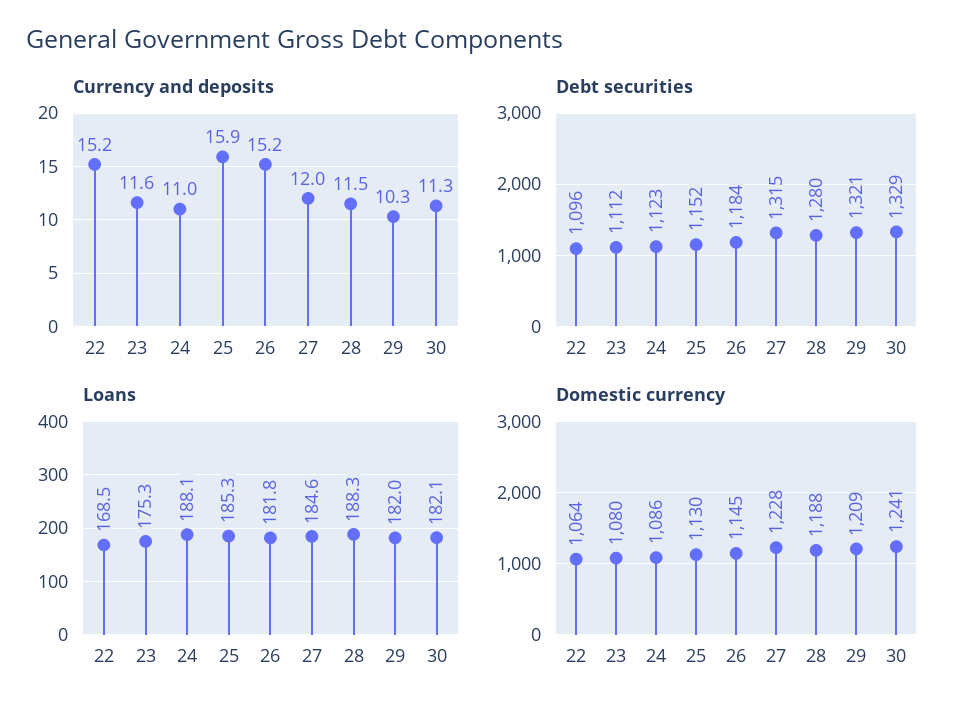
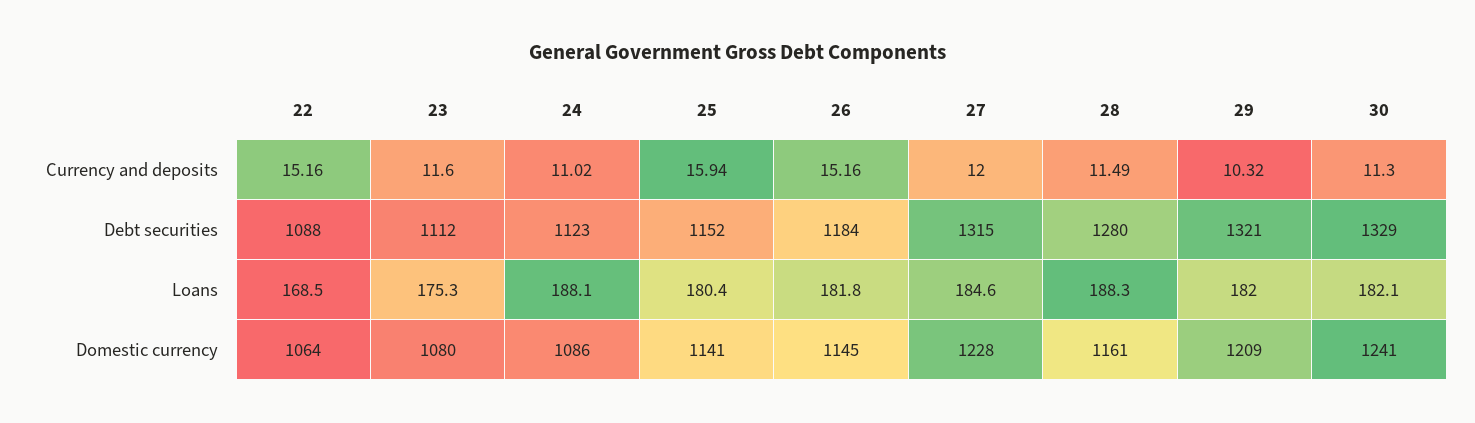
  {
    "Currency and deposits": {
      "22": 15.16,
      "23": 11.6,
      "24": 11.02,
      "25": 15.94,
      "26": 15.16,
      "27": 12,
      "28": 11.49,
      "29": 10.32,
      "30": 11.3
    },
    "Debt securities": {
-     "22": 1096,
+     "22": 1088,
      "23": 1112,
      "24": 1123,
      "25": 1152,
      "26": 1184,
      "27": 1315,
      "28": 1280,
      "29": 1321,
      "30": 1329
    },
    "Loans": {
      "22": 168.5,
      "23": 175.3,
      "24": 188.1,
-     "25": 185.3,
+     "25": 180.4,
      "26": 181.8,
      "27": 184.6,
      "28": 188.3,
      "29": 182,
      "30": 182.1
    },
    "Domestic currency": {
      "22": 1064,
      "23": 1080,
      "24": 1086,
-     "25": 1130,
+     "25": 1141,
      "26": 1145,
      "27": 1228,
-     "28": 1188,
+     "28": 1161,
      "29": 1209,
      "30": 1241
    }
  }

